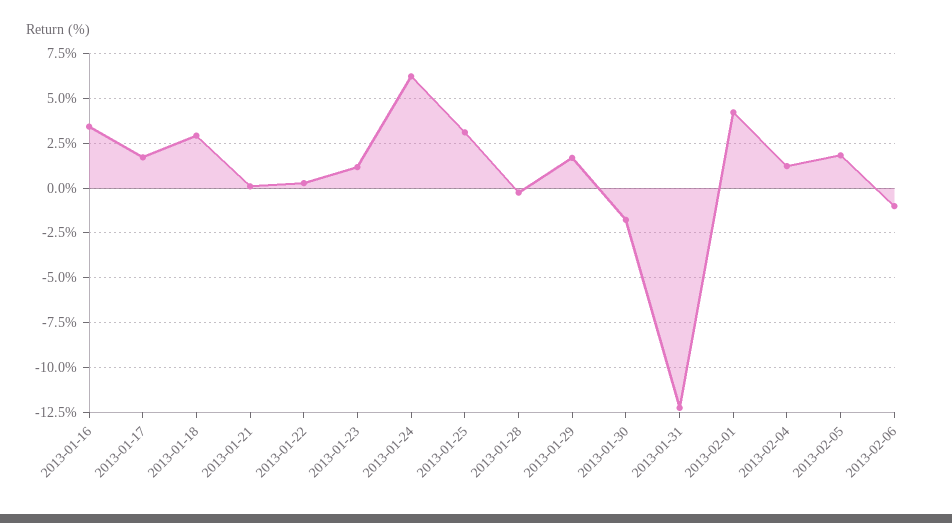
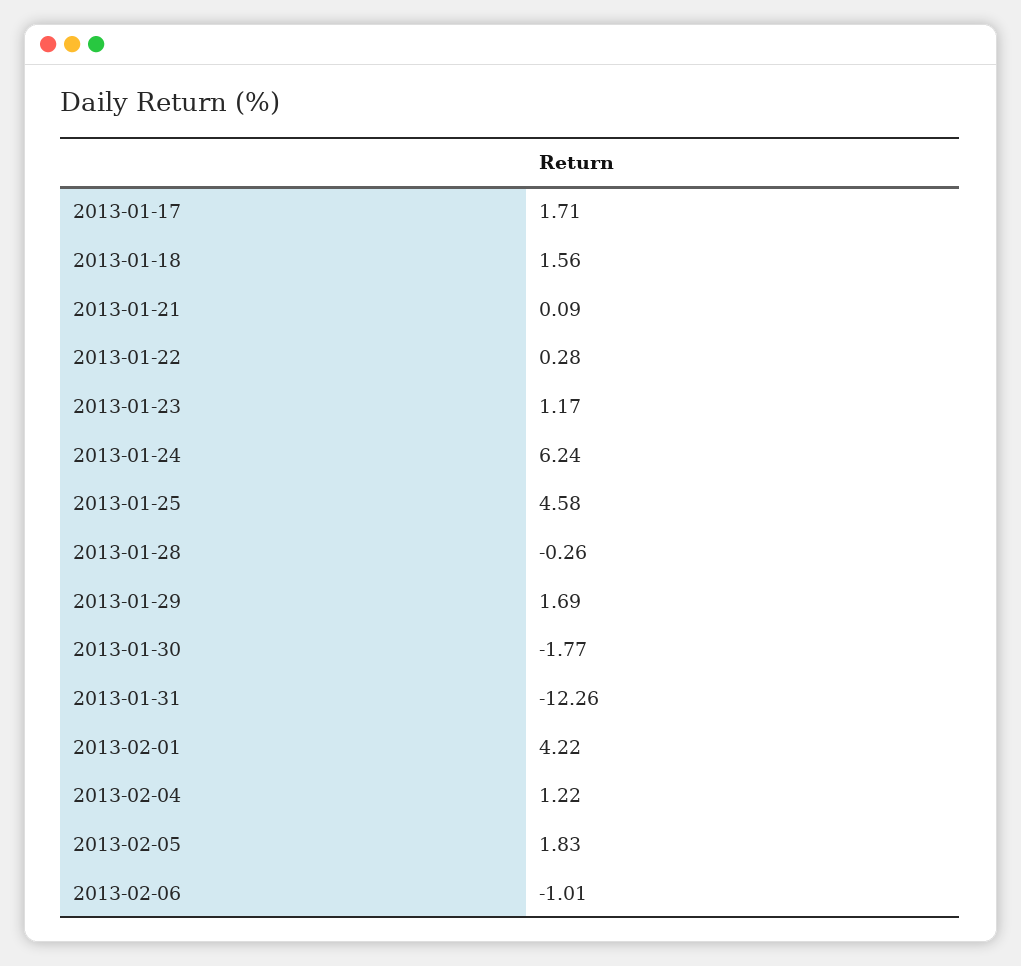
  {
-   "2013-01-16": 3.5,
    "2013-01-17": 1.71,
-   "2013-01-18": 3,
+   "2013-01-18": 1.56,
    "2013-01-21": 0.09,
    "2013-01-22": 0.28,
    "2013-01-23": 1.17,
    "2013-01-24": 6.24,
-   "2013-01-25": 3,
+   "2013-01-25": 4.58,
    "2013-01-28": -0.26,
    "2013-01-29": 1.69,
    "2013-01-30": -1.77,
    "2013-01-31": -12.26,
    "2013-02-01": 4.22,
    "2013-02-04": 1.22,
    "2013-02-05": 1.83,
    "2013-02-06": -1.01
  }

